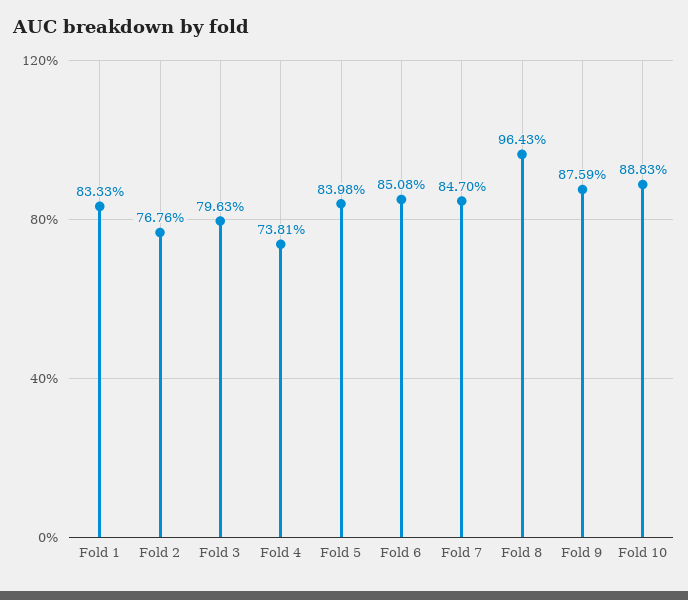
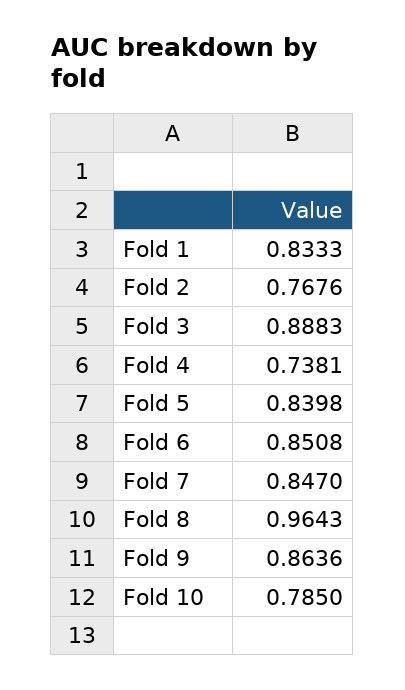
  {
    "Fold 1": 0.8333,
    "Fold 2": 0.7676,
-   "Fold 3": 0.7963,
+   "Fold 3": 0.8883,
    "Fold 4": 0.7381,
    "Fold 5": 0.8398,
    "Fold 6": 0.8508,
    "Fold 7": 0.847,
    "Fold 8": 0.9643,
-   "Fold 9": 0.8759,
+   "Fold 9": 0.8636,
-   "Fold 10": 0.8883
+   "Fold 10": 0.785
  }

